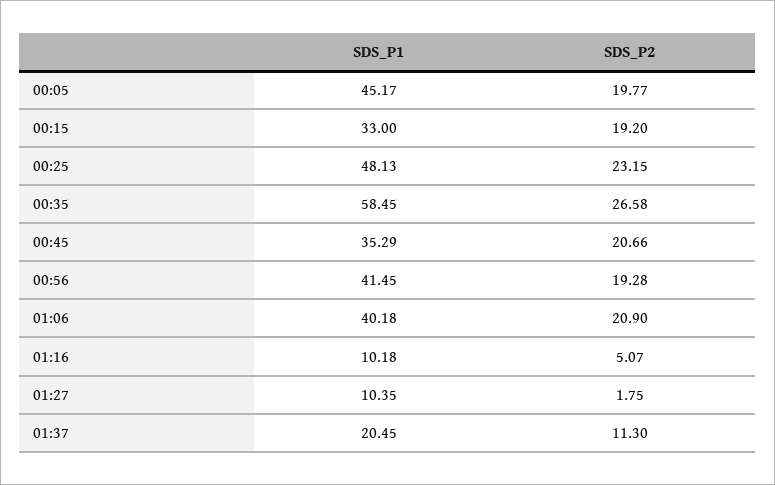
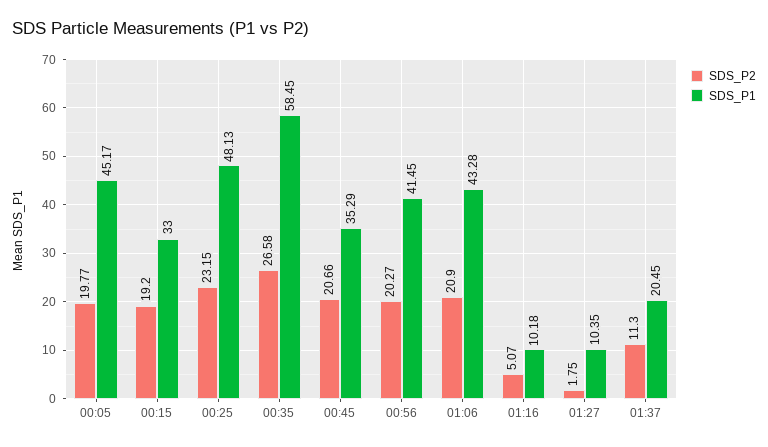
  {
    "SDS_P1": {
      "00:05": 45.17,
      "00:15": 33,
      "00:25": 48.13,
      "00:35": 58.45,
      "00:45": 35.29,
      "00:56": 41.45,
-     "01:06": 40.18,
+     "01:06": 43.28,
      "01:16": 10.18,
      "01:27": 10.35,
      "01:37": 20.45
    },
    "SDS_P2": {
      "00:05": 19.77,
      "00:15": 19.2,
      "00:25": 23.15,
      "00:35": 26.58,
      "00:45": 20.66,
-     "00:56": 19.28,
+     "00:56": 20.27,
      "01:06": 20.9,
      "01:16": 5.07,
      "01:27": 1.75,
      "01:37": 11.3
    }
  }

